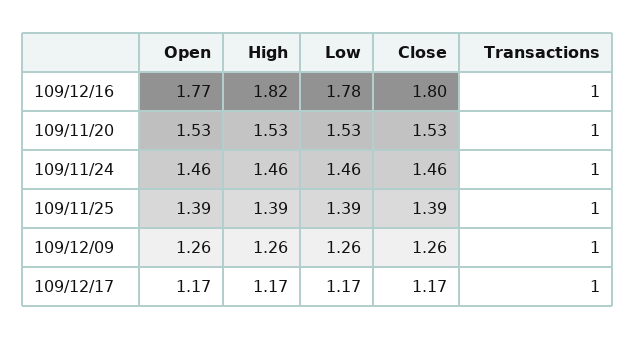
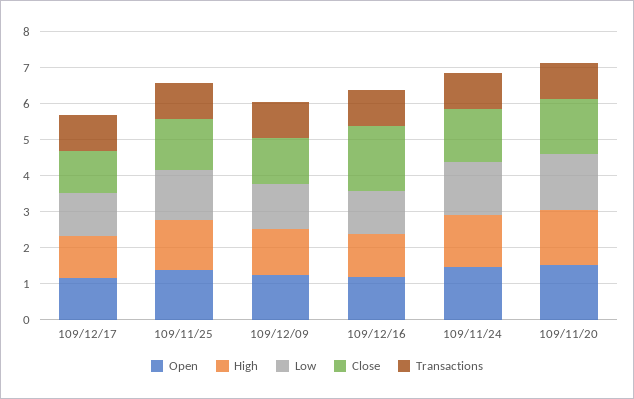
  {
    "Open": {
-     "109/12/16": 1.77,
+     "109/12/16": 1.25,
      "109/11/20": 1.53,
      "109/11/24": 1.46,
      "109/11/25": 1.39,
      "109/12/09": 1.26,
      "109/12/17": 1.17
    },
    "High": {
-     "109/12/16": 1.82,
+     "109/12/16": 1.25,
      "109/11/20": 1.53,
      "109/11/24": 1.46,
      "109/11/25": 1.39,
      "109/12/09": 1.26,
      "109/12/17": 1.17
    },
    "Low": {
-     "109/12/16": 1.78,
+     "109/12/16": 1.25,
      "109/11/20": 1.53,
      "109/11/24": 1.46,
      "109/11/25": 1.39,
      "109/12/09": 1.26,
      "109/12/17": 1.17
    },
    "Close": {
      "109/12/16": 1.8,
      "109/11/20": 1.53,
      "109/11/24": 1.46,
      "109/11/25": 1.39,
      "109/12/09": 1.26,
      "109/12/17": 1.17
    },
    "Transactions": {
      "109/12/16": 1,
      "109/11/20": 1,
      "109/11/24": 1,
      "109/11/25": 1,
      "109/12/09": 1,
      "109/12/17": 1
    }
  }

